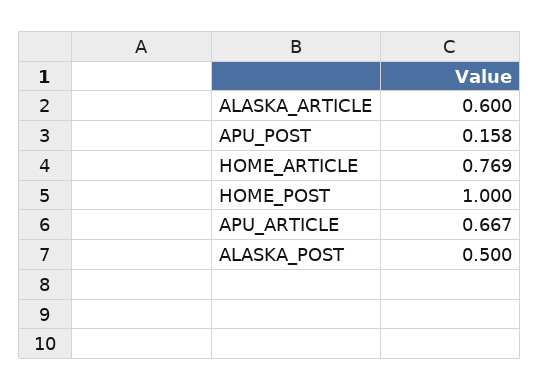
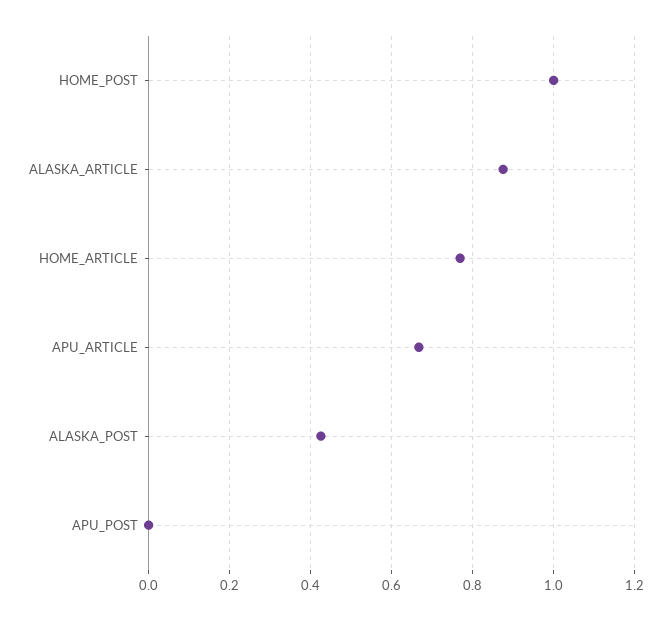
  {
-   "ALASKA_ARTICLE": 0.6,
+   "ALASKA_ARTICLE": 0.88,
-   "APU_POST": 0.158,
+   "APU_POST": 0,
    "HOME_ARTICLE": 0.769,
    "HOME_POST": 1,
    "APU_ARTICLE": 0.667,
-   "ALASKA_POST": 0.5
+   "ALASKA_POST": 0.42
  }

